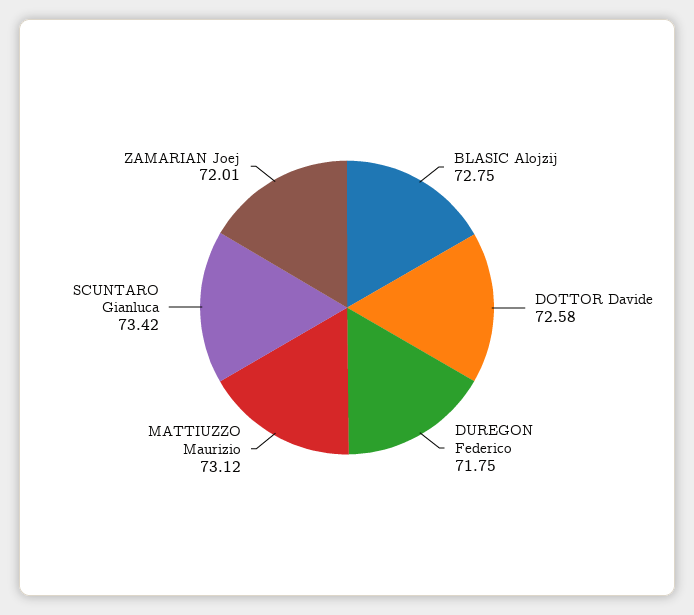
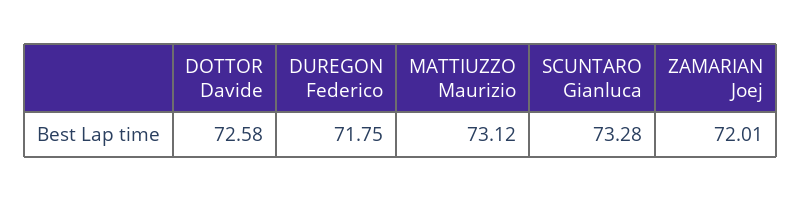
  {
-   "BLASIC Alojzij": 72.75,
    "DOTTOR Davide": 72.58,
    "DUREGON Federico": 71.75,
    "MATTIUZZO Maurizio": 73.12,
-   "SCUNTARO Gianluca": 73.42,
+   "SCUNTARO Gianluca": 73.28,
    "ZAMARIAN Joej": 72.01
  }

